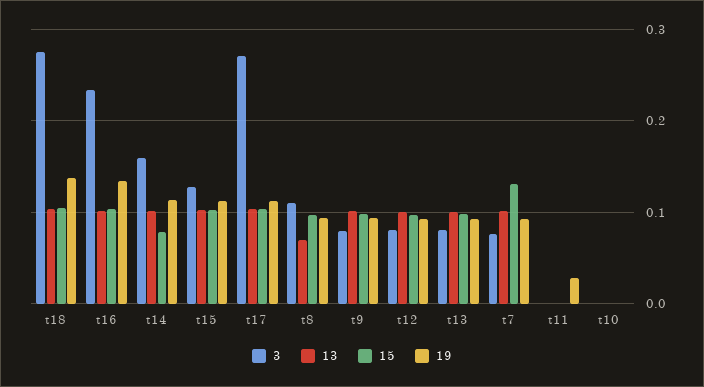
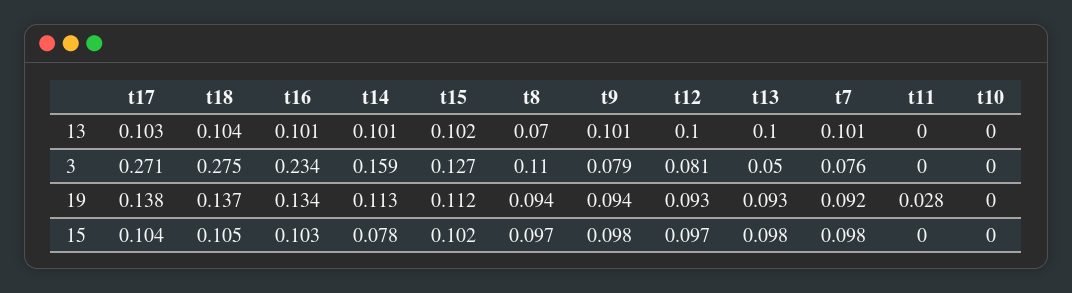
  {
    "3": {
      "t18": 0.275,
      "t16": 0.234,
      "t14": 0.159,
      "t15": 0.127,
      "t17": 0.271,
      "t8": 0.11,
      "t9": 0.079,
      "t12": 0.081,
-     "t13": 0.08,
+     "t13": 0.05,
      "t7": 0.076,
      "t11": 0,
      "t10": 0
    },
    "13": {
      "t18": 0.104,
      "t16": 0.101,
      "t14": 0.101,
      "t15": 0.102,
      "t17": 0.103,
      "t8": 0.07,
      "t9": 0.101,
      "t12": 0.1,
      "t13": 0.1,
      "t7": 0.101,
      "t11": 0,
      "t10": 0
    },
    "15": {
      "t18": 0.105,
      "t16": 0.103,
      "t14": 0.078,
      "t15": 0.102,
      "t17": 0.104,
      "t8": 0.097,
      "t9": 0.098,
      "t12": 0.097,
      "t13": 0.098,
-     "t7": 0.13,
+     "t7": 0.098,
      "t11": 0,
      "t10": 0
    },
    "19": {
      "t18": 0.137,
      "t16": 0.134,
      "t14": 0.113,
      "t15": 0.112,
-     "t17": 0.11,
+     "t17": 0.138,
      "t8": 0.094,
      "t9": 0.094,
      "t12": 0.093,
      "t13": 0.093,
      "t7": 0.092,
      "t11": 0.028,
      "t10": 0
    }
  }

